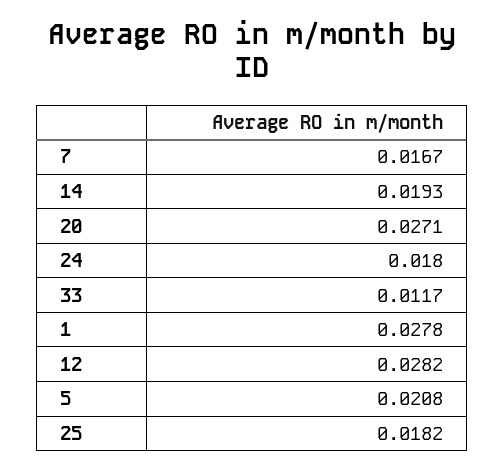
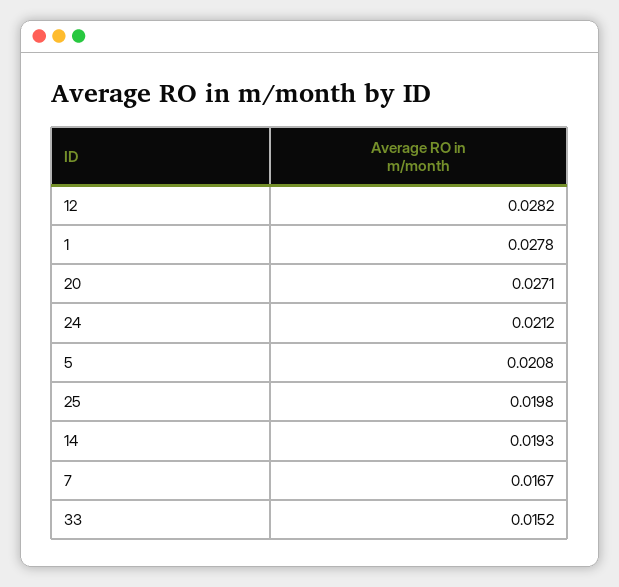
  {
    "7": 0.0167,
    "14": 0.0193,
    "20": 0.0271,
-   "24": 0.018,
+   "24": 0.0212,
-   "33": 0.0117,
+   "33": 0.0152,
    "1": 0.0278,
    "12": 0.0282,
    "5": 0.0208,
-   "25": 0.0182
+   "25": 0.0198
  }

